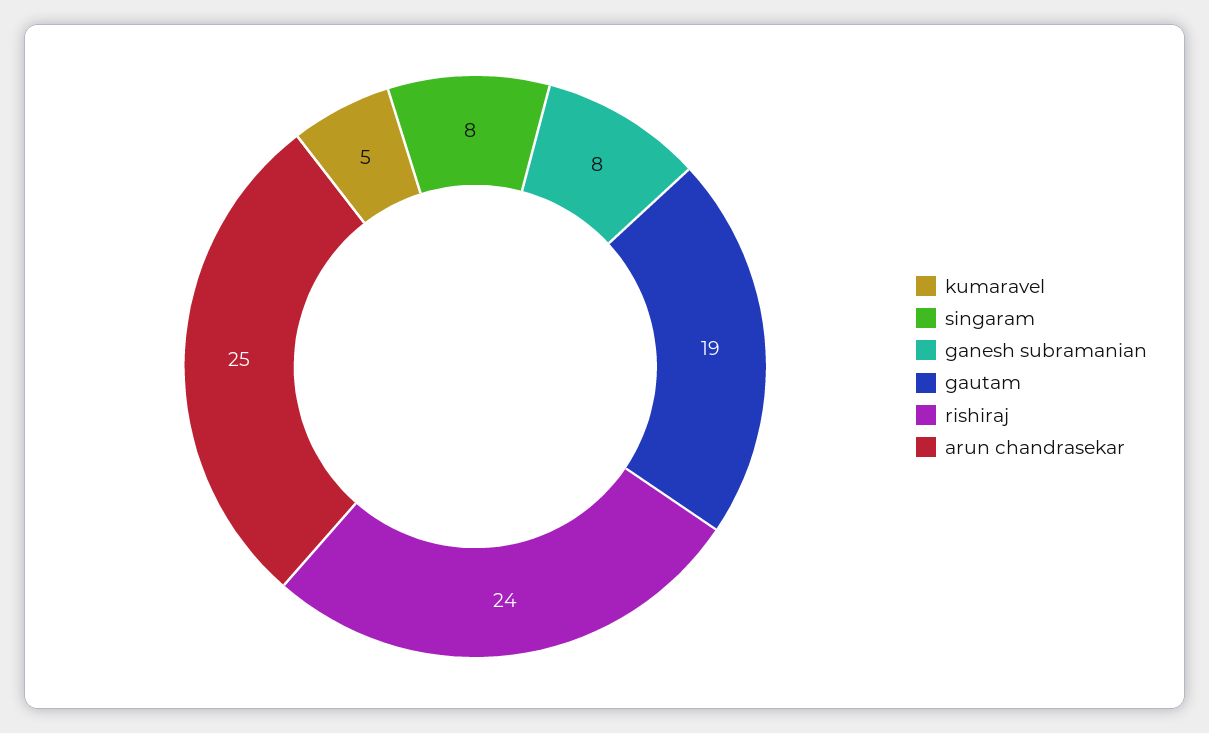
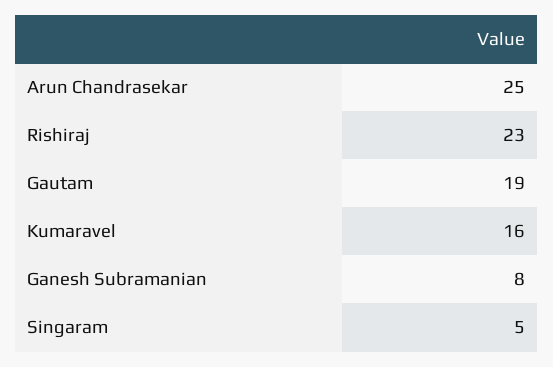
  {
-   "kumaravel": 5,
+   "kumaravel": 16,
-   "singaram": 8,
+   "singaram": 5,
    "ganesh subramanian": 8,
    "gautam": 19,
-   "rishiraj": 24,
+   "rishiraj": 23,
    "arun chandrasekar": 25
  }

